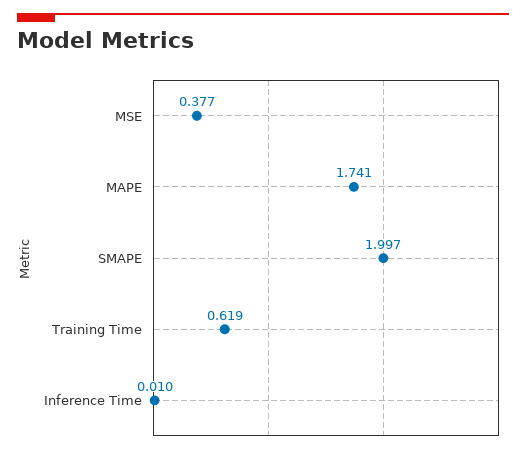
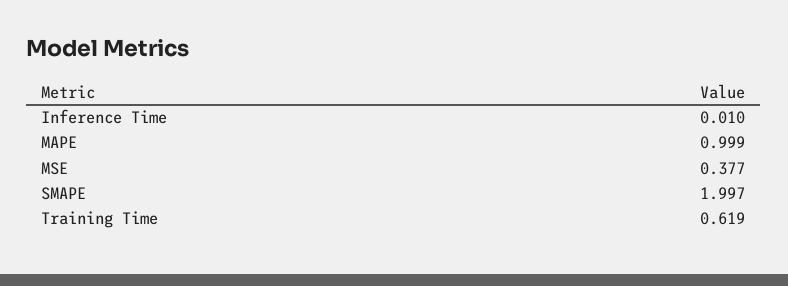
  {
    "MSE": 0.377,
-   "MAPE": 1.741,
+   "MAPE": 0.999,
    "SMAPE": 1.997,
    "Training Time": 0.619,
    "Inference Time": 0.01
  }

